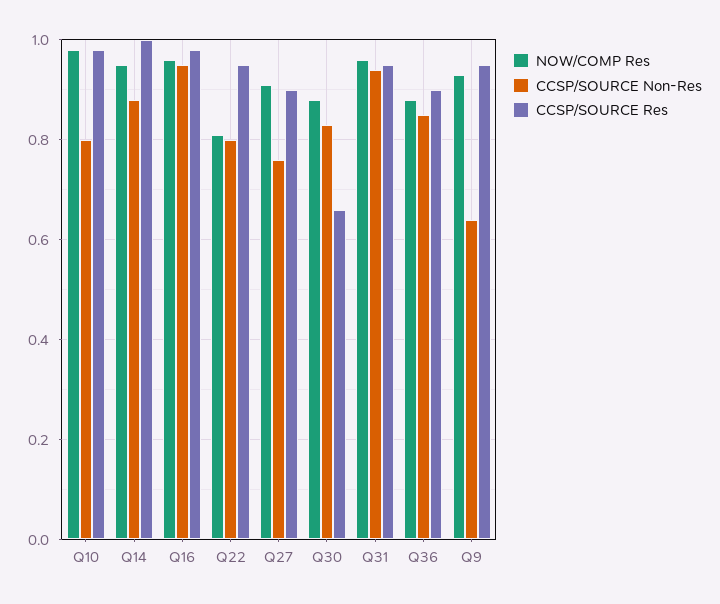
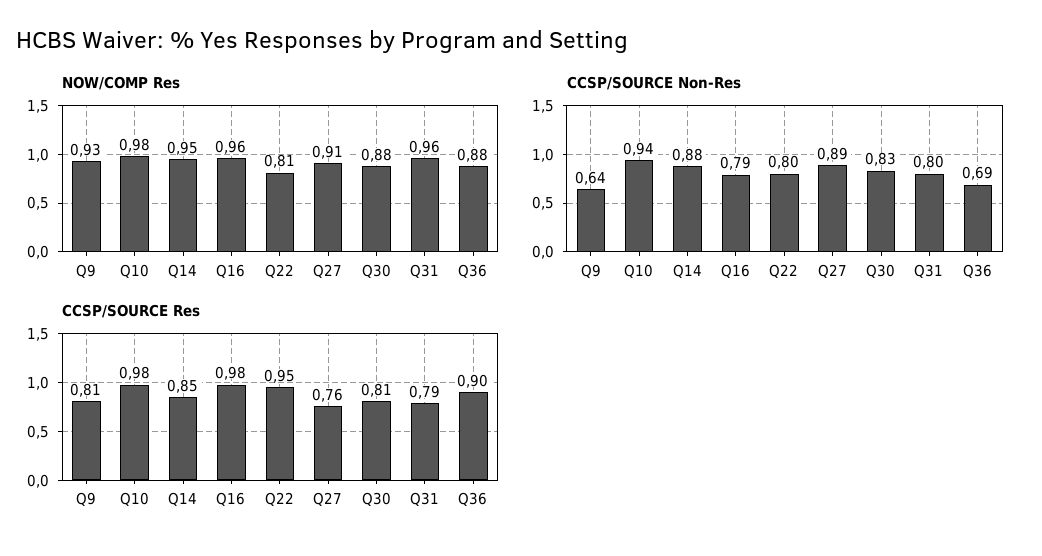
  {
    "NOW/COMP Res": {
      "Q10": 0.98,
      "Q14": 0.95,
      "Q16": 0.96,
      "Q22": 0.81,
      "Q27": 0.91,
      "Q30": 0.88,
      "Q31": 0.96,
      "Q36": 0.88,
      "Q9": 0.93
    },
    "CCSP/SOURCE Non-Res": {
-     "Q10": 0.8,
+     "Q10": 0.94,
      "Q14": 0.88,
-     "Q16": 0.95,
+     "Q16": 0.79,
      "Q22": 0.8,
-     "Q27": 0.75,
+     "Q27": 0.89,
      "Q30": 0.83,
-     "Q31": 0.95,
+     "Q31": 0.8,
-     "Q36": 0.85,
+     "Q36": 0.69,
      "Q9": 0.64
    },
    "CCSP/SOURCE Res": {
      "Q10": 0.98,
-     "Q14": 1,
+     "Q14": 0.85,
      "Q16": 0.98,
      "Q22": 0.95,
-     "Q27": 0.9,
+     "Q27": 0.76,
-     "Q30": 0.65,
+     "Q30": 0.81,
-     "Q31": 0.95,
+     "Q31": 0.79,
      "Q36": 0.9,
-     "Q9": 0.95
+     "Q9": 0.81
    }
  }

